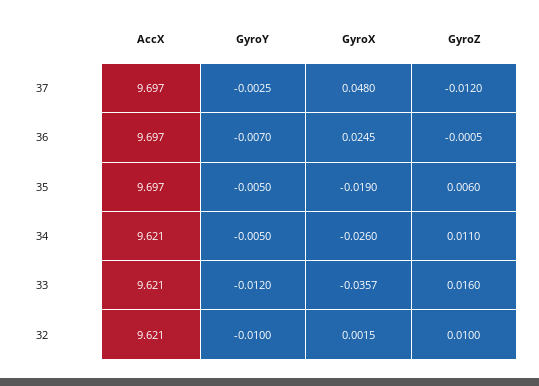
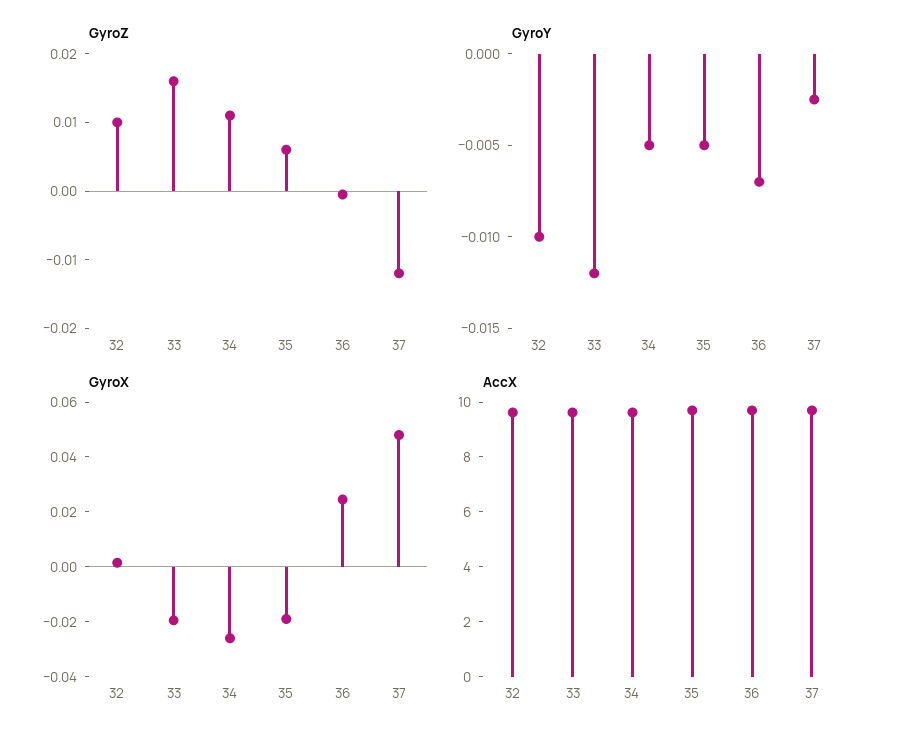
  {
    "AccX": {
      "37": 9.697,
      "36": 9.697,
      "35": 9.697,
      "34": 9.621,
      "33": 9.621,
      "32": 9.621
    },
    "GyroY": {
      "37": -0.0025,
      "36": -0.007,
      "35": -0.005,
      "34": -0.005,
      "33": -0.012,
      "32": -0.01
    },
    "GyroX": {
      "37": 0.048,
      "36": 0.0245,
      "35": -0.019,
      "34": -0.026,
-     "33": -0.0357,
+     "33": -0.02,
      "32": 0.0015
    },
    "GyroZ": {
      "37": -0.012,
      "36": -0.0005,
      "35": 0.006,
      "34": 0.011,
      "33": 0.016,
      "32": 0.01
    }
  }

